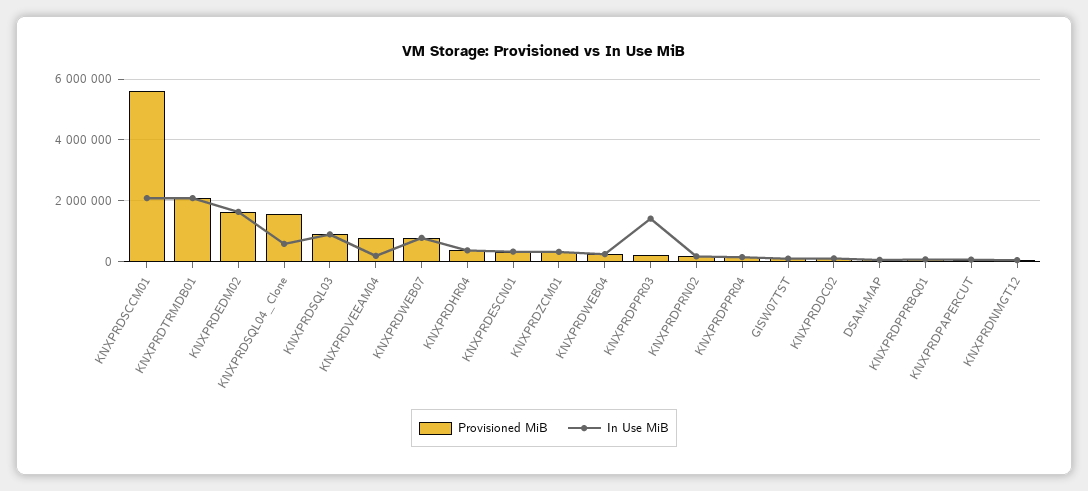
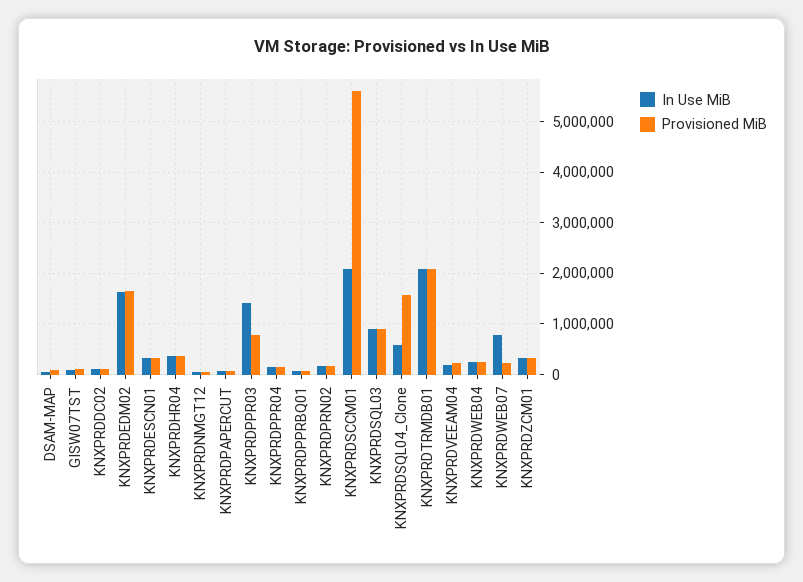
  {
    "Provisioned MiB": {
      "KNXPRDSCCM01": 5600000,
      "KNXPRDTRMDB01": 2000000,
      "KNXPRDEDM02": 1600000,
      "KNXPRDSQL04_Clone": 1600000,
      "KNXPRDSQL03": 800000,
-     "KNXPRDVEEAM04": 800000,
+     "KNXPRDVEEAM04": 200000,
-     "KNXPRDWEB07": 800000,
+     "KNXPRDWEB07": 200000,
      "KNXPRDHR04": 400000,
      "KNXPRDESCN01": 400000,
      "KNXPRDZCM01": 400000,
      "KNXPRDWEB04": 200000,
-     "KNXPRDPPR03": 200000,
+     "KNXPRDPPR03": 800000,
      "KNXPRDPRN02": 200000,
      "KNXPRDPPR04": 200000,
      "GISW07TST": 200000,
      "KNXPRDDC02": 200000,
      "DSAM-MAP": 0,
      "KNXPRDPPRBQ01": 0,
      "KNXPRDPAPERCUT": 0,
      "KNXPRDNMGT12": 0
    },
    "In Use MiB": {
      "KNXPRDSCCM01": 2000000,
      "KNXPRDTRMDB01": 2000000,
      "KNXPRDEDM02": 1600000,
      "KNXPRDSQL04_Clone": 600000,
      "KNXPRDSQL03": 800000,
      "KNXPRDVEEAM04": 200000,
      "KNXPRDWEB07": 800000,
      "KNXPRDHR04": 400000,
      "KNXPRDESCN01": 400000,
      "KNXPRDZCM01": 400000,
      "KNXPRDWEB04": 200000,
      "KNXPRDPPR03": 1400000,
      "KNXPRDPRN02": 200000,
      "KNXPRDPPR04": 200000,
      "GISW07TST": 0,
      "KNXPRDDC02": 200000,
      "DSAM-MAP": 0,
      "KNXPRDPPRBQ01": 0,
      "KNXPRDPAPERCUT": 0,
      "KNXPRDNMGT12": 0
    }
  }

